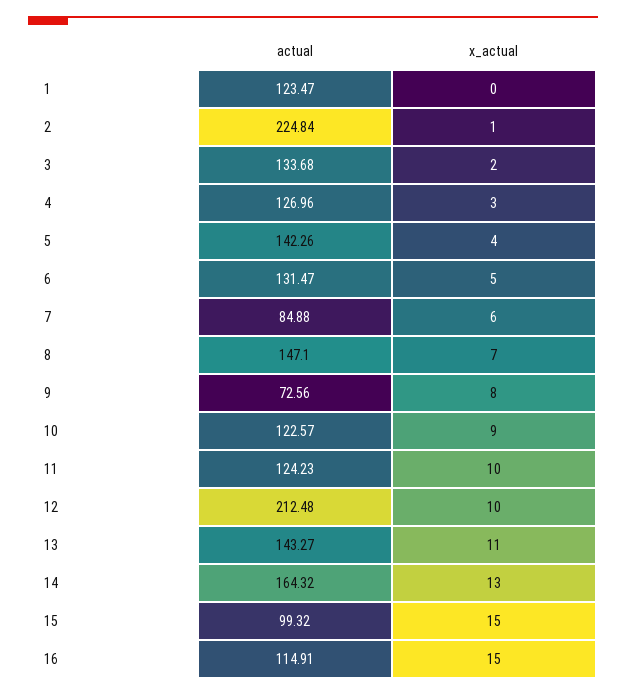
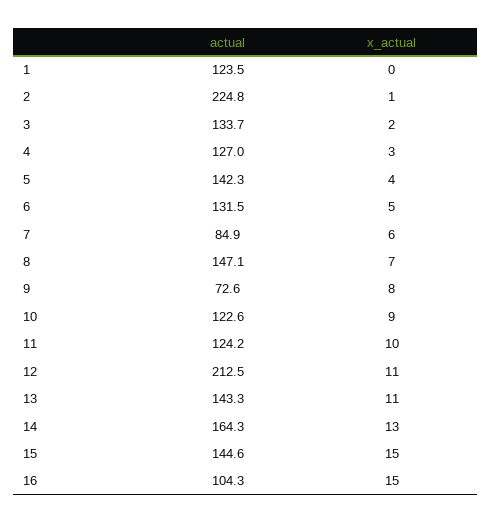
  {
    "actual": {
      "1": 123.47,
      "2": 224.84,
      "3": 133.68,
      "4": 126.96,
      "5": 142.26,
      "6": 131.47,
      "7": 84.88,
      "8": 147.1,
      "9": 72.56,
      "10": 122.57,
      "11": 124.23,
      "12": 212.48,
      "13": 143.27,
      "14": 164.32,
-     "15": 99.32,
+     "15": 144.6,
-     "16": 114.91
+     "16": 104.3
    },
    "x_actual": {
      "1": 0,
      "2": 1,
      "3": 2,
      "4": 3,
      "5": 4,
      "6": 5,
      "7": 6,
      "8": 7,
      "9": 8,
      "10": 9,
      "11": 10,
-     "12": 10,
+     "12": 11,
      "13": 11,
      "14": 13,
      "15": 15,
      "16": 15
    }
  }

